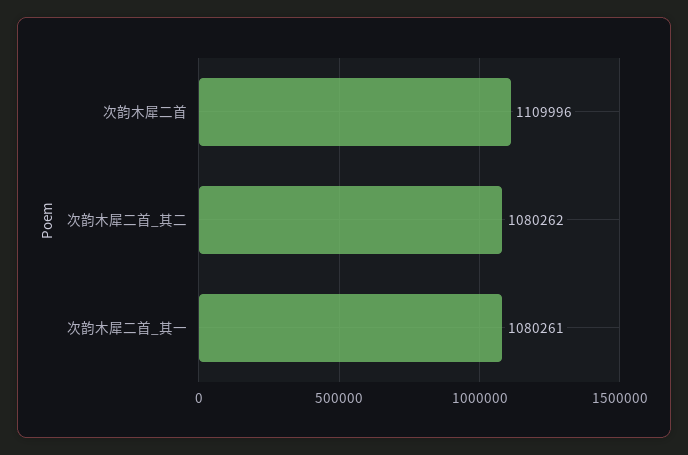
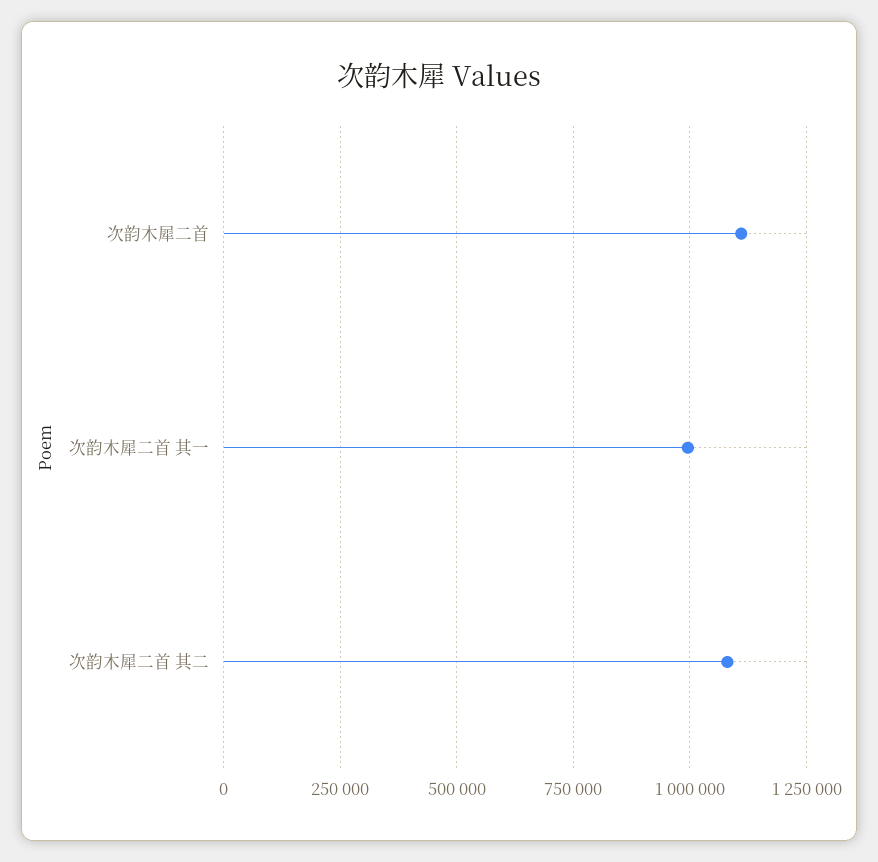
  {
    "次韵木犀二首": 1109996,
    "次韵木犀二首_其二": 1080262,
-   "次韵木犀二首_其一": 1080261
+   "次韵木犀二首_其一": 1000000
  }

